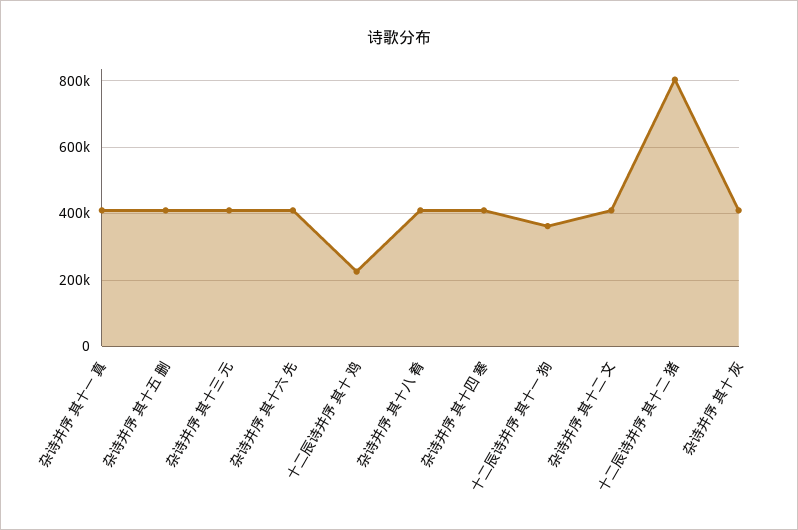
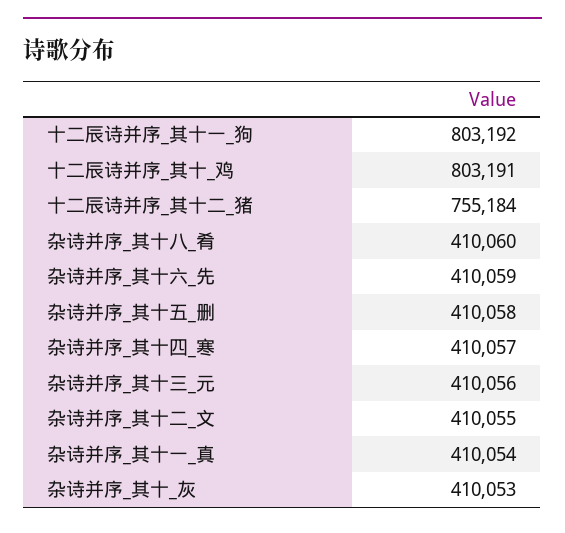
  {
    "杂诗并序 其十一 真": 410054,
    "杂诗并序 其十五 删": 410058,
    "杂诗并序 其十三 元": 410056,
    "杂诗并序 其十六 先": 410059,
-   "十二辰诗并序 其十 鸡": 220000,
+   "十二辰诗并序 其十 鸡": 803191,
    "杂诗并序 其十八 肴": 410060,
    "杂诗并序 其十四 寒": 410057,
-   "十二辰诗并序 其十一 狗": 360000,
+   "十二辰诗并序 其十一 狗": 803192,
    "杂诗并序 其十二 文": 410055,
-   "十二辰诗并序 其十二 猪": 800000,
+   "十二辰诗并序 其十二 猪": 755184,
    "杂诗并序 其十 灰": 410053
  }

